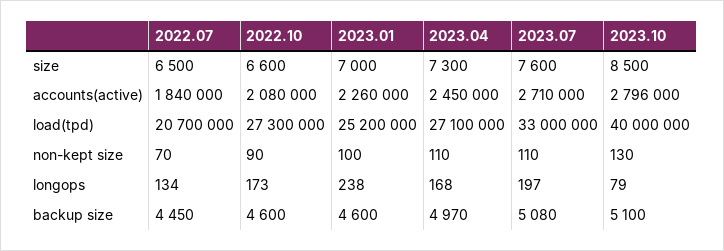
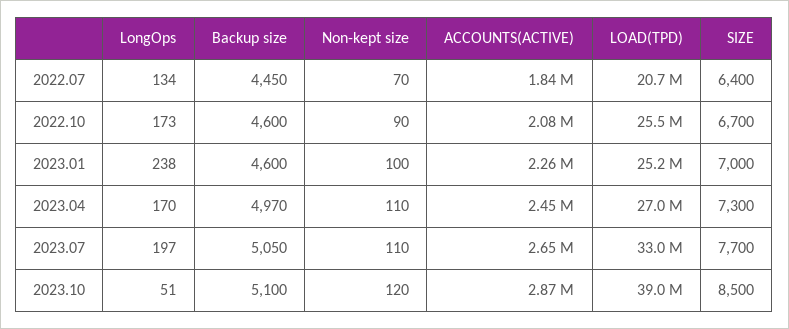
  {
    "2022.07": {
-     "size": 6500,
+     "size": 6400,
      "accounts(active)": 1840000,
      "load(tpd)": 20700000,
      "non-kept size": 70,
      "longops": 134,
      "backup size": 4450
    },
    "2022.10": {
-     "size": 6600,
+     "size": 6700,
      "accounts(active)": 2080000,
-     "load(tpd)": 27300000,
+     "load(tpd)": 25500000,
      "non-kept size": 90,
      "longops": 173,
      "backup size": 4600
    },
    "2023.01": {
      "size": 7000,
      "accounts(active)": 2260000,
      "load(tpd)": 25200000,
      "non-kept size": 100,
      "longops": 238,
      "backup size": 4600
    },
    "2023.04": {
      "size": 7300,
      "accounts(active)": 2450000,
-     "load(tpd)": 27100000,
+     "load(tpd)": 27000000,
      "non-kept size": 110,
-     "longops": 168,
+     "longops": 170,
      "backup size": 4970
    },
    "2023.07": {
-     "size": 7600,
+     "size": 7700,
-     "accounts(active)": 2710000,
+     "accounts(active)": 2650000,
      "load(tpd)": 33000000,
      "non-kept size": 110,
      "longops": 197,
-     "backup size": 5080
+     "backup size": 5050
    },
    "2023.10": {
      "size": 8500,
-     "accounts(active)": 2796000,
+     "accounts(active)": 2870000,
-     "load(tpd)": 40000000,
+     "load(tpd)": 39000000,
-     "non-kept size": 130,
+     "non-kept size": 120,
-     "longops": 79,
+     "longops": 51,
      "backup size": 5100
    }
  }

